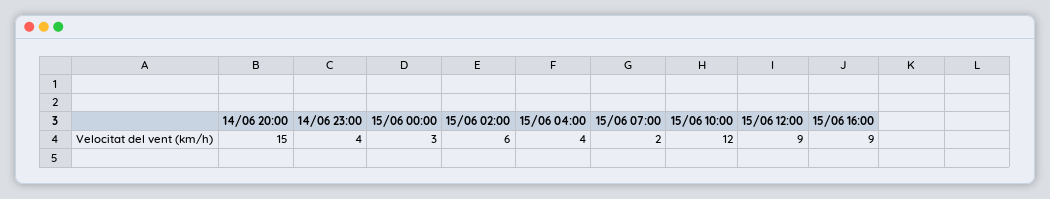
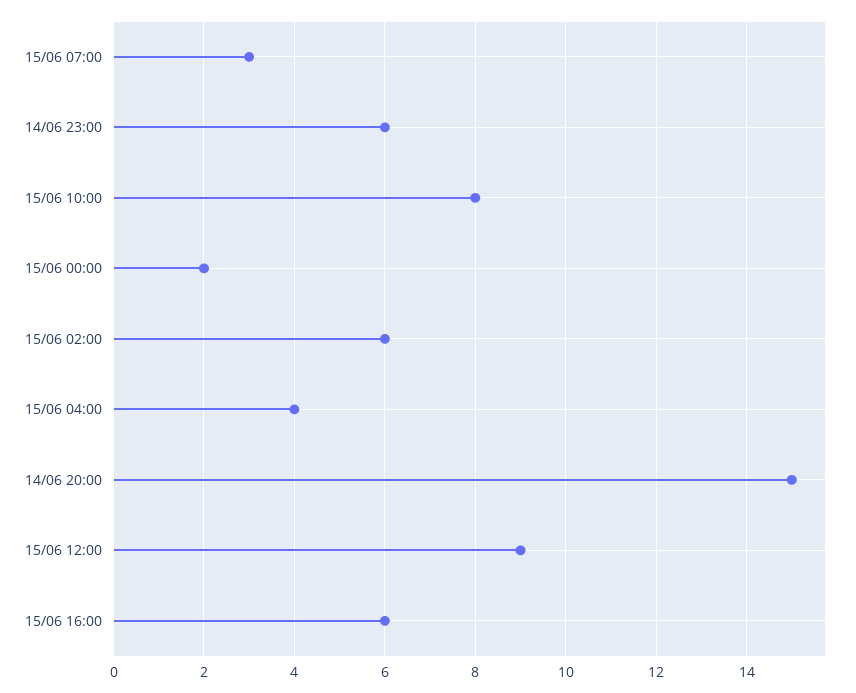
  {
    "14/06 20:00": 15,
-   "14/06 23:00": 4,
+   "14/06 23:00": 6,
-   "15/06 00:00": 3,
+   "15/06 00:00": 2,
    "15/06 02:00": 6,
    "15/06 04:00": 4,
-   "15/06 07:00": 2,
+   "15/06 07:00": 3,
-   "15/06 10:00": 12,
+   "15/06 10:00": 8,
    "15/06 12:00": 9,
-   "15/06 16:00": 9
+   "15/06 16:00": 6
  }

